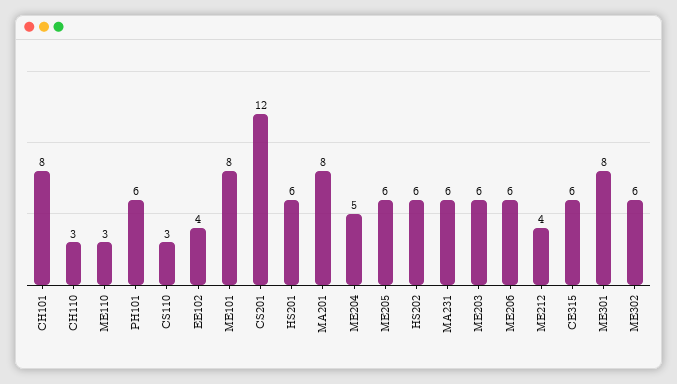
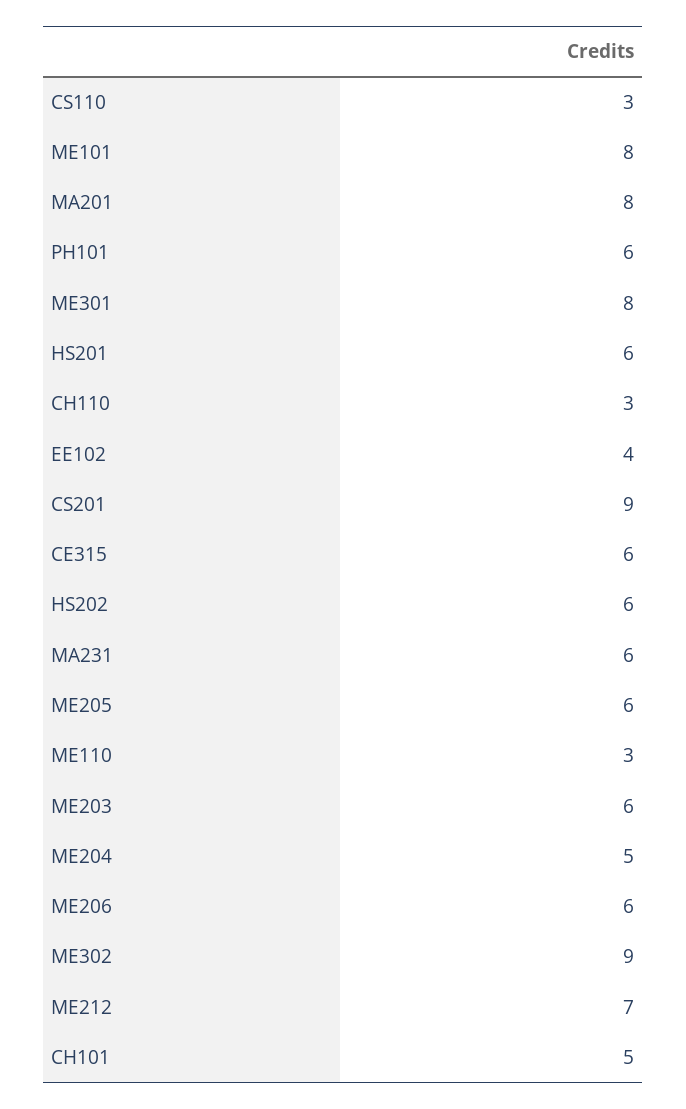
  {
-   "CH101": 8,
+   "CH101": 5,
    "CH110": 3,
    "ME110": 3,
    "PH101": 6,
    "CS110": 3,
    "EE102": 4,
    "ME101": 8,
-   "CS201": 12,
+   "CS201": 9,
    "HS201": 6,
    "MA201": 8,
    "ME204": 5,
    "ME205": 6,
    "HS202": 6,
    "MA231": 6,
    "ME203": 6,
    "ME206": 6,
-   "ME212": 4,
+   "ME212": 7,
    "CE315": 6,
    "ME301": 8,
-   "ME302": 6
+   "ME302": 9
  }

